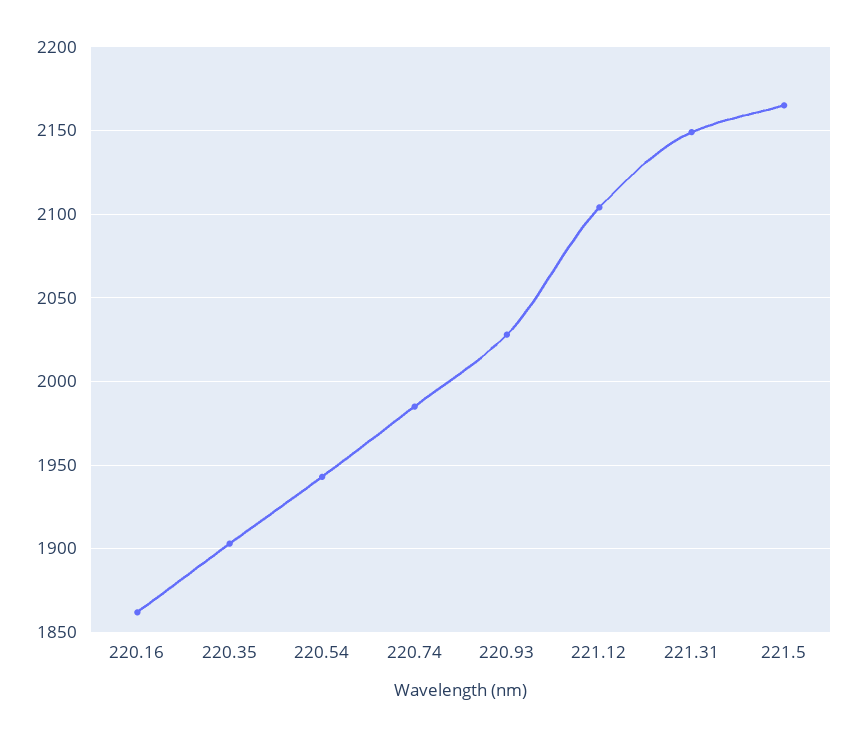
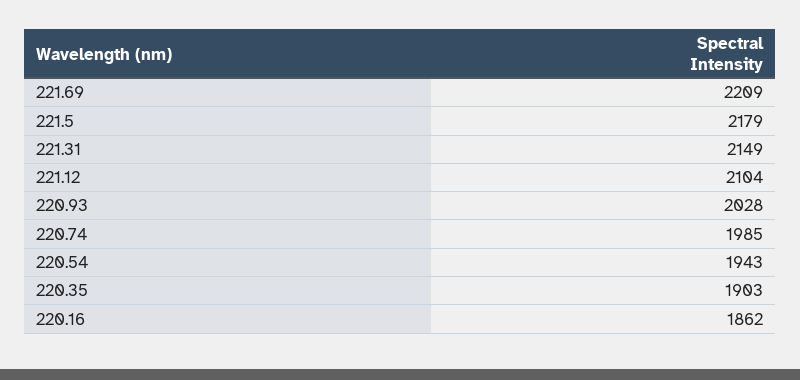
  {
    "220.16": 1862,
    "220.35": 1903,
    "220.54": 1943,
    "220.74": 1985,
    "220.93": 2028,
    "221.12": 2104,
    "221.31": 2149,
-   "221.5": 2165
+   "221.5": 2179,
+   "221.69": 2209
  }

